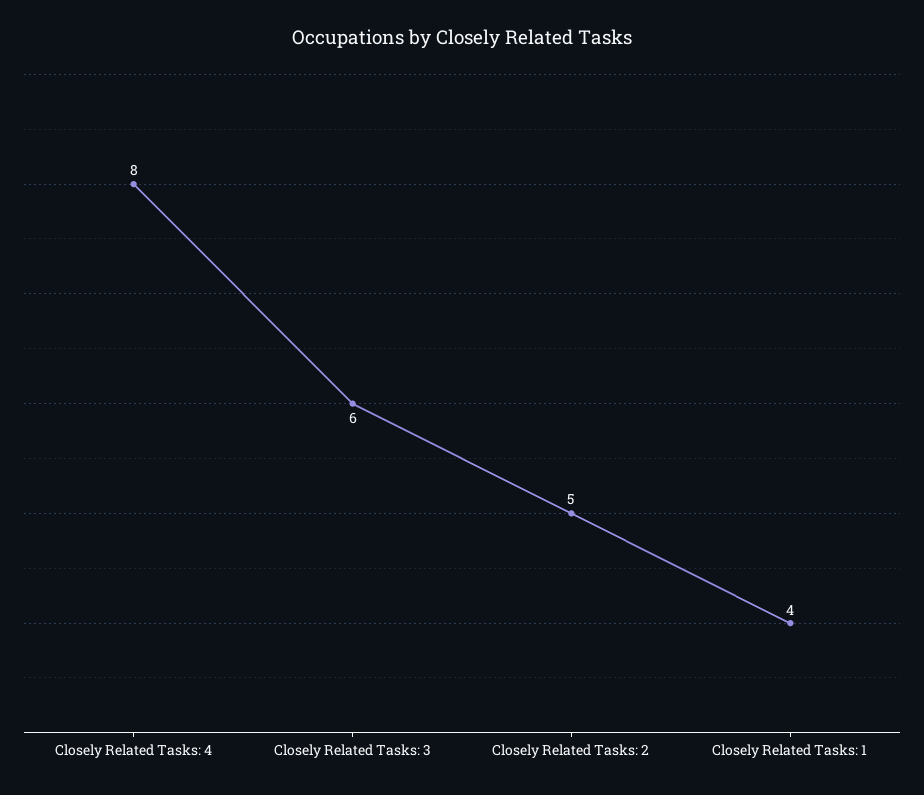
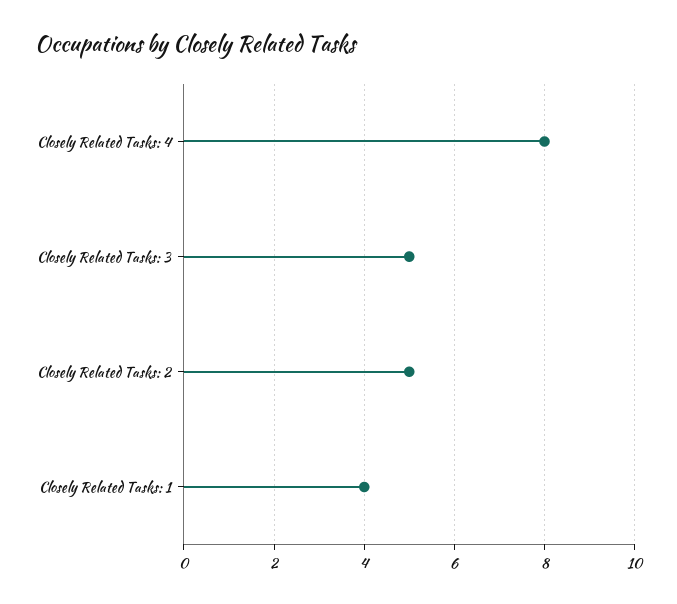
  {
    "Closely Related Tasks: 4": 8,
-   "Closely Related Tasks: 3": 6,
+   "Closely Related Tasks: 3": 5,
    "Closely Related Tasks: 2": 5,
    "Closely Related Tasks: 1": 4
  }

